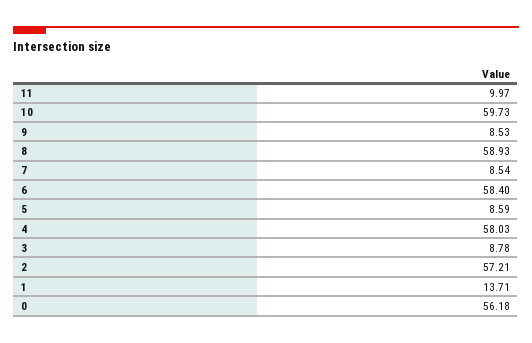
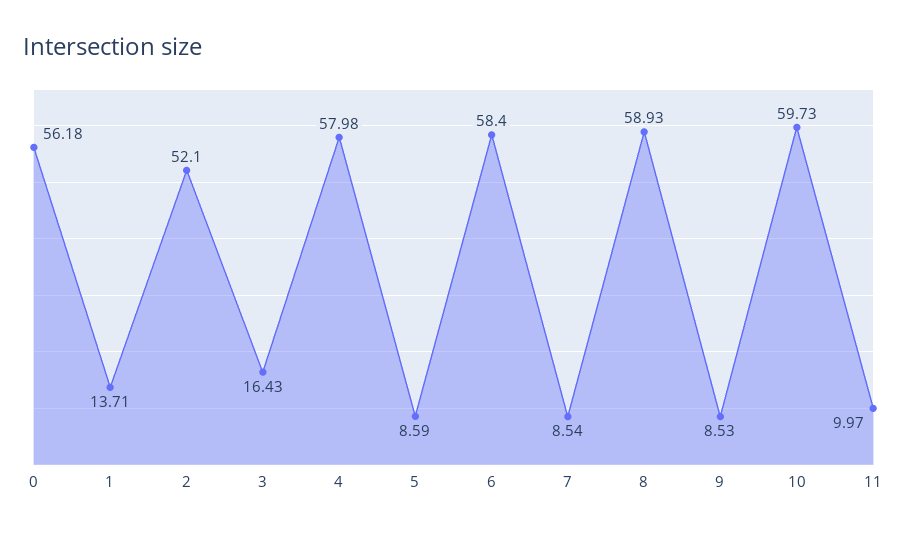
  {
    "11": 9.97,
    "10": 59.73,
    "9": 8.53,
    "8": 58.93,
    "7": 8.54,
    "6": 58.4,
    "5": 8.59,
-   "4": 58.03,
+   "4": 57.98,
-   "3": 8.78,
+   "3": 16.43,
-   "2": 57.21,
+   "2": 52.1,
    "1": 13.71,
    "0": 56.18
  }

